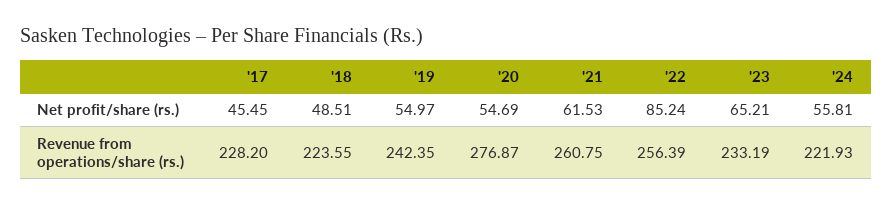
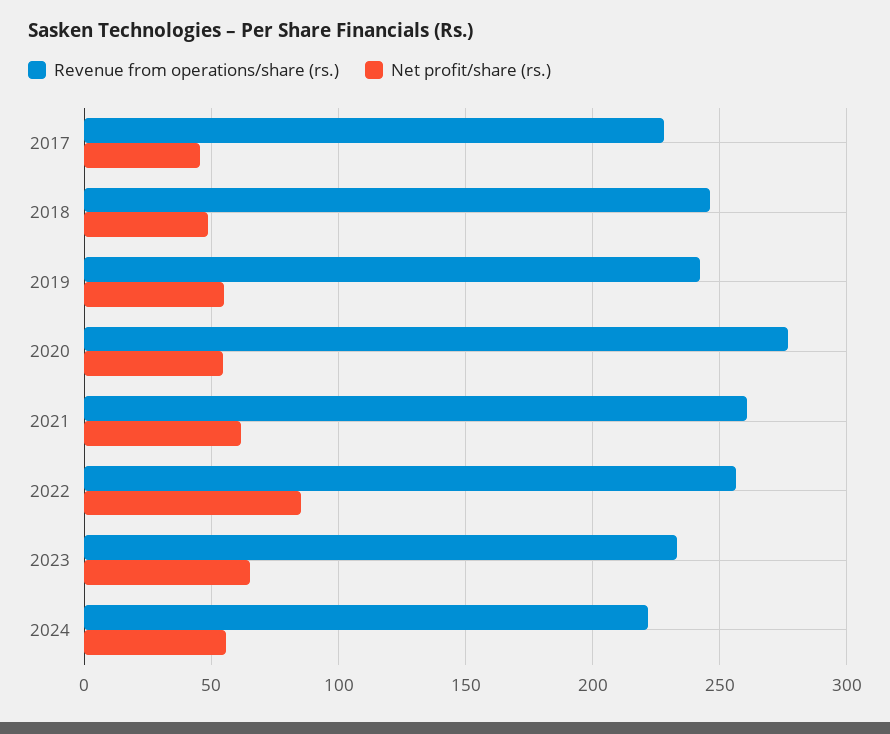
  {
    "Net profit/share (rs.)": {
      "'17": 45.45,
      "'18": 48.51,
      "'19": 54.97,
      "'20": 54.69,
      "'21": 61.53,
      "'22": 85.24,
      "'23": 65.21,
      "'24": 55.81
    },
    "Revenue from operations/share (rs.)": {
      "'17": 228.2,
-     "'18": 223.55,
+     "'18": 245,
      "'19": 242.35,
      "'20": 276.87,
      "'21": 260.75,
      "'22": 256.39,
      "'23": 233.19,
      "'24": 221.93
    }
  }

